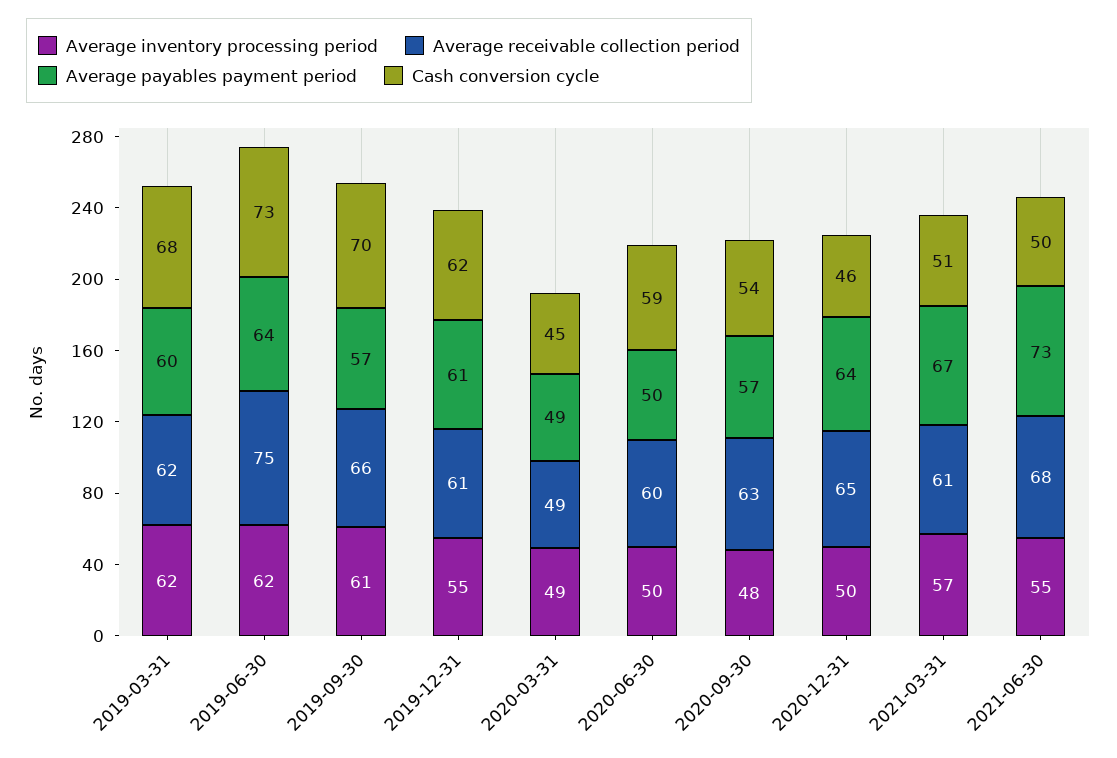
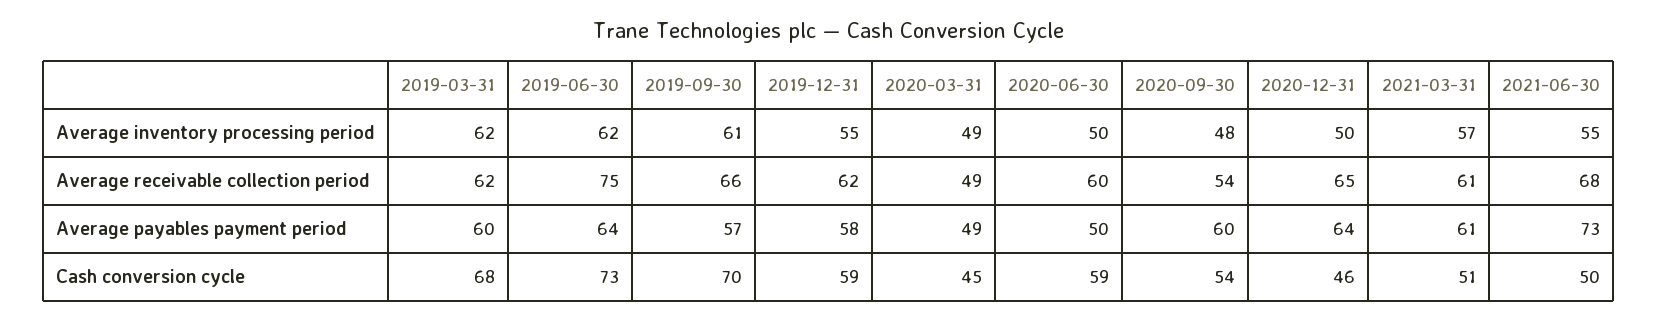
  {
    "Average inventory processing period": {
      "2019-03-31": 62,
      "2019-06-30": 62,
      "2019-09-30": 61,
      "2019-12-31": 55,
      "2020-03-31": 49,
      "2020-06-30": 50,
      "2020-09-30": 48,
      "2020-12-31": 50,
      "2021-03-31": 57,
      "2021-06-30": 55
    },
    "Average receivable collection period": {
      "2019-03-31": 62,
      "2019-06-30": 75,
      "2019-09-30": 66,
-     "2019-12-31": 61,
+     "2019-12-31": 62,
      "2020-03-31": 49,
      "2020-06-30": 60,
-     "2020-09-30": 63,
+     "2020-09-30": 54,
      "2020-12-31": 65,
      "2021-03-31": 61,
      "2021-06-30": 68
    },
    "Average payables payment period": {
      "2019-03-31": 60,
      "2019-06-30": 64,
      "2019-09-30": 57,
-     "2019-12-31": 61,
+     "2019-12-31": 58,
      "2020-03-31": 49,
      "2020-06-30": 50,
-     "2020-09-30": 57,
+     "2020-09-30": 60,
      "2020-12-31": 64,
-     "2021-03-31": 67,
+     "2021-03-31": 61,
      "2021-06-30": 73
    },
    "Cash conversion cycle": {
      "2019-03-31": 68,
      "2019-06-30": 73,
      "2019-09-30": 70,
-     "2019-12-31": 62,
+     "2019-12-31": 59,
      "2020-03-31": 45,
      "2020-06-30": 59,
      "2020-09-30": 54,
      "2020-12-31": 46,
      "2021-03-31": 51,
      "2021-06-30": 50
    }
  }

